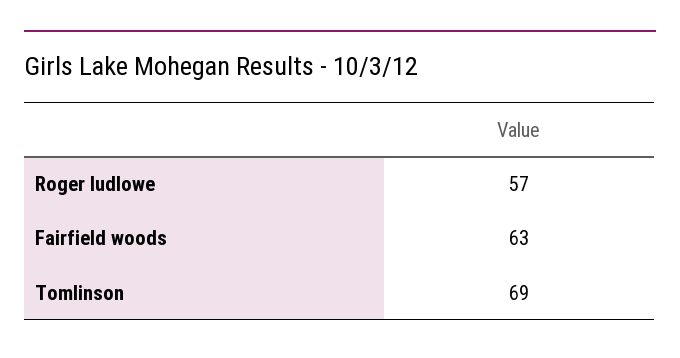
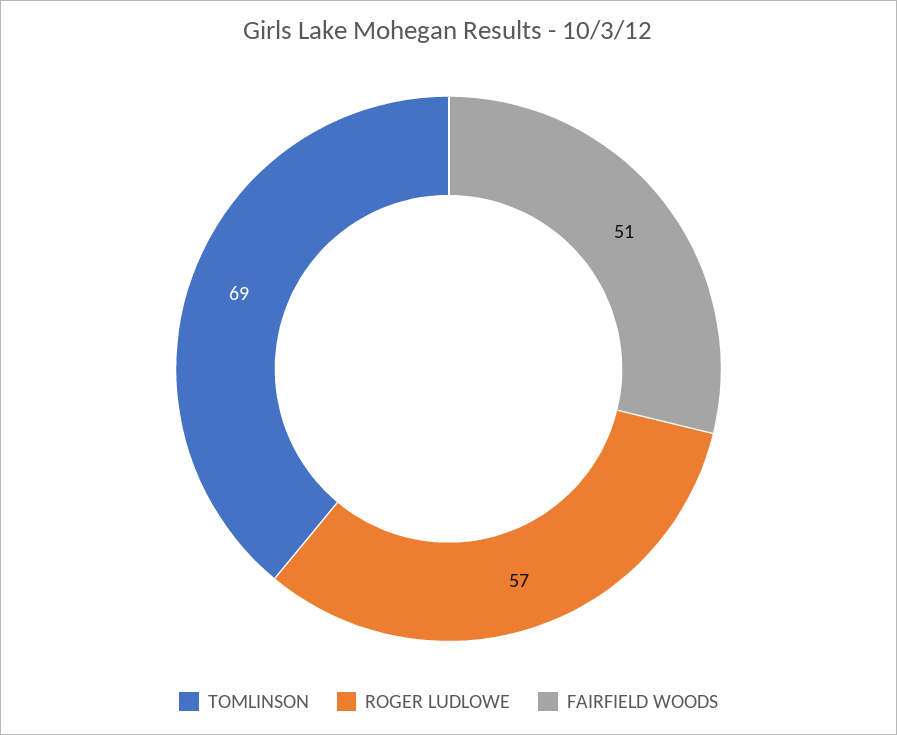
  {
    "Roger ludlowe": 57,
-   "Fairfield woods": 63,
+   "Fairfield woods": 51,
    "Tomlinson": 69
  }

